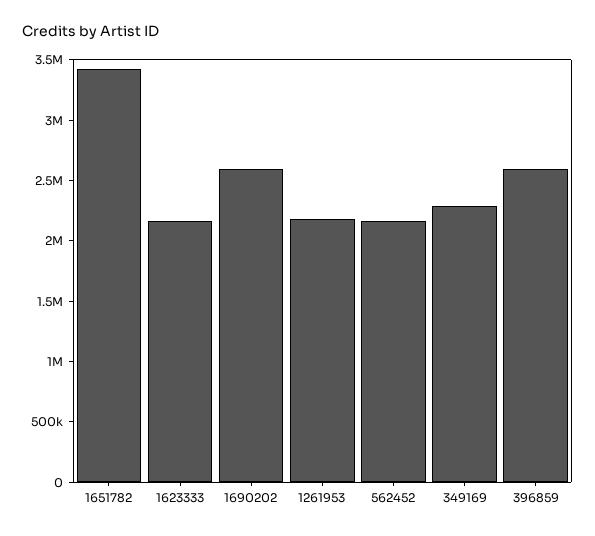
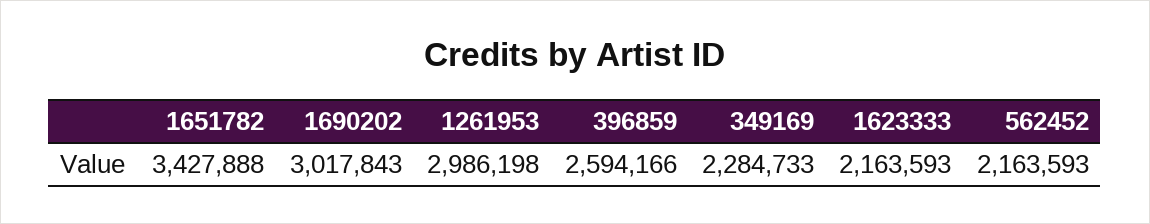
  {
    "1651782": 3427888,
    "1623333": 2163593,
-   "1690202": 2600000,
+   "1690202": 3017843,
-   "1261953": 2200000,
+   "1261953": 2986198,
    "562452": 2163593,
    "349169": 2284733,
    "396859": 2594166
  }

